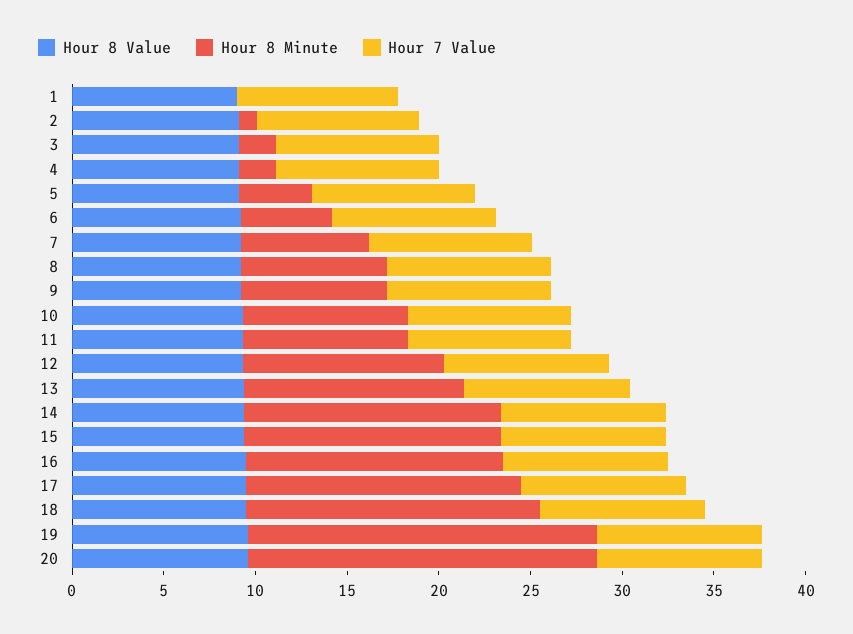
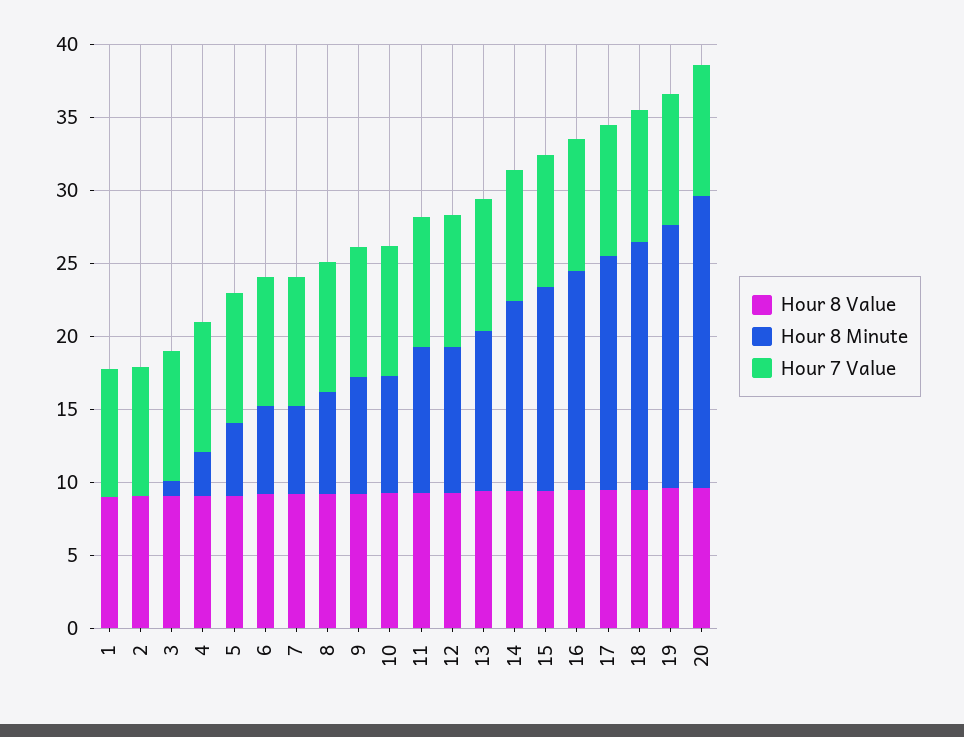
  {
    "Hour 8 Value": {
      "1": 9,
      "2": 9,
      "3": 9,
      "4": 9,
      "5": 9,
      "6": 9,
      "7": 9,
      "8": 9,
      "9": 9,
      "10": 9,
      "11": 9,
      "12": 9,
      "13": 9,
      "14": 9,
      "15": 9,
      "16": 10,
      "17": 10,
      "18": 10,
      "19": 10,
      "20": 10
    },
    "Hour 8 Minute": {
      "1": 0,
-     "2": 1,
+     "2": 0,
-     "3": 2,
+     "3": 1,
-     "4": 2,
+     "4": 3,
-     "5": 4,
+     "5": 5,
-     "6": 5,
+     "6": 6,
-     "7": 7,
+     "7": 6,
-     "8": 8,
+     "8": 7,
      "9": 8,
-     "10": 9,
+     "10": 8,
-     "11": 9,
+     "11": 10,
-     "12": 11,
+     "12": 10,
-     "13": 12,
+     "13": 11,
-     "14": 14,
+     "14": 13,
      "15": 14,
-     "16": 14,
+     "16": 15,
-     "17": 15,
+     "17": 16,
-     "18": 16,
+     "18": 17,
-     "19": 19,
+     "19": 18,
-     "20": 19
+     "20": 20
    },
    "Hour 7 Value": {
      "1": 9,
      "2": 9,
      "3": 9,
      "4": 9,
      "5": 9,
      "6": 9,
      "7": 9,
      "8": 9,
      "9": 9,
      "10": 9,
      "11": 9,
      "12": 9,
      "13": 9,
      "14": 9,
      "15": 9,
      "16": 9,
      "17": 9,
      "18": 9,
      "19": 9,
      "20": 9
    }
  }

